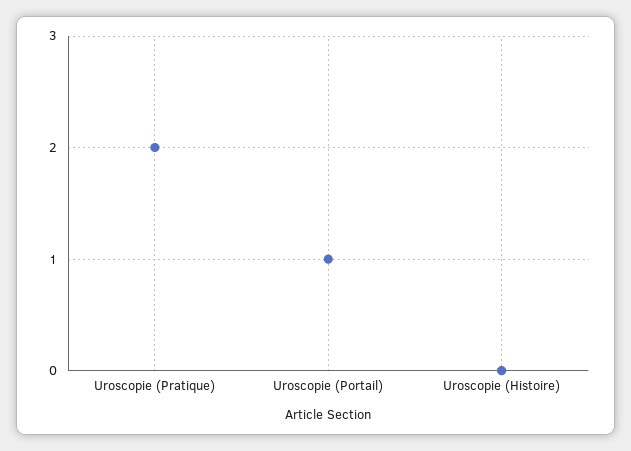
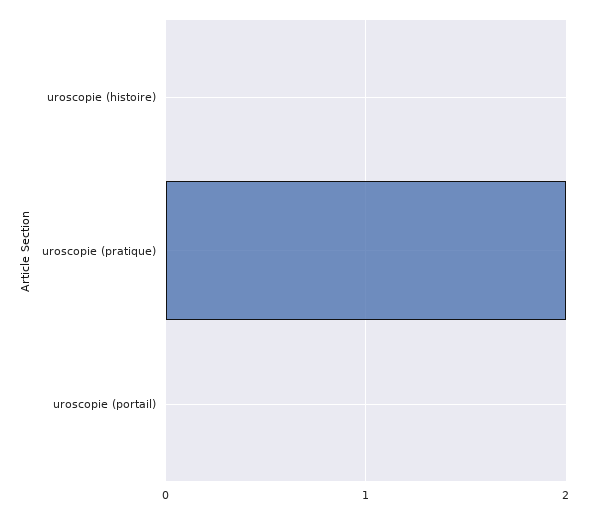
  {
    "Uroscopie (Pratique)": 2,
-   "Uroscopie (Portail)": 1,
+   "Uroscopie (Portail)": 0,
    "Uroscopie (Histoire)": 0
  }

